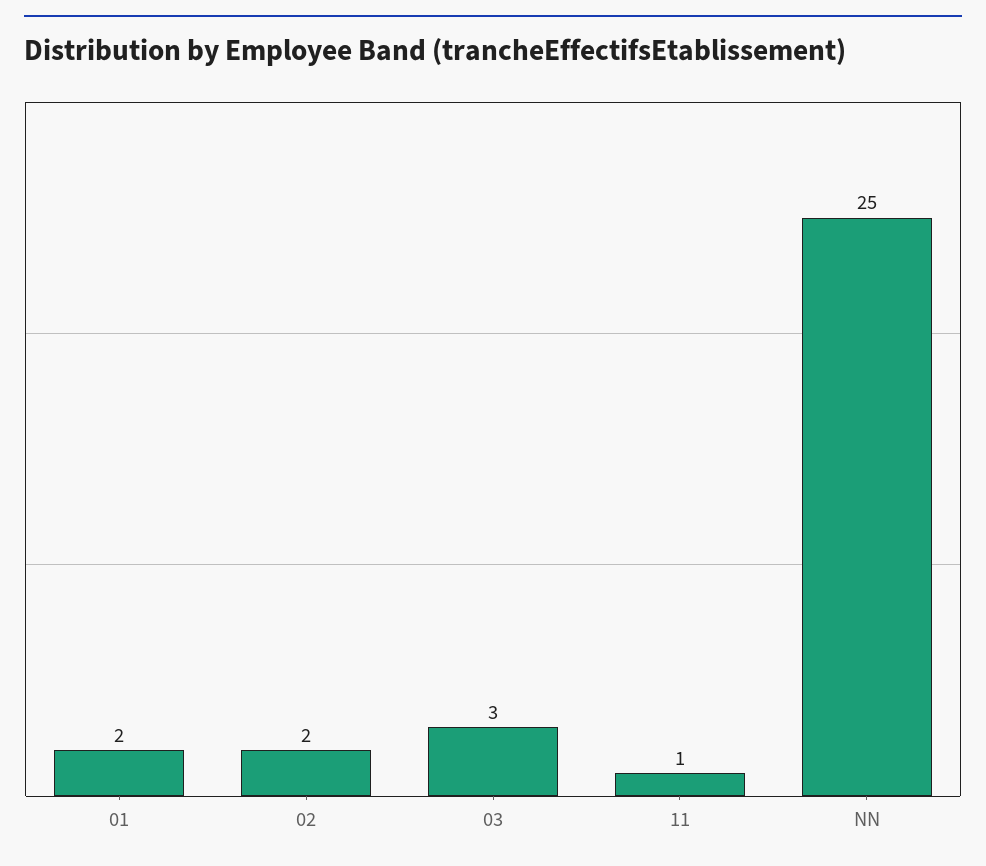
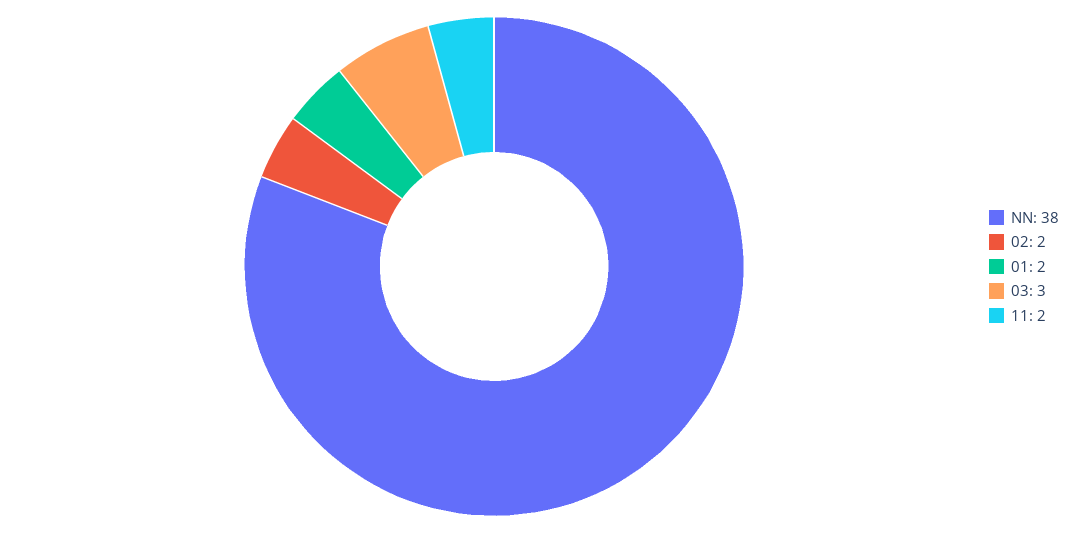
  {
    "01": 2,
    "02": 2,
    "03": 3,
-   "11": 1,
+   "11": 2,
-   "NN": 25
+   "NN": 38
  }

